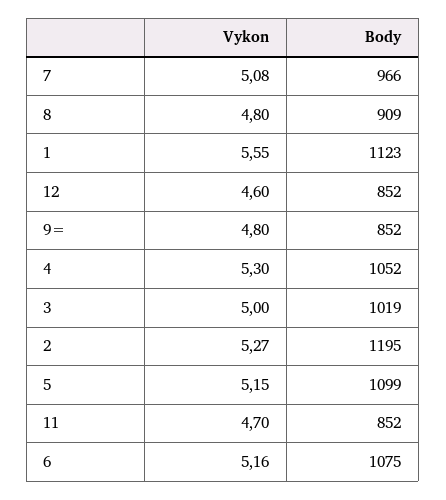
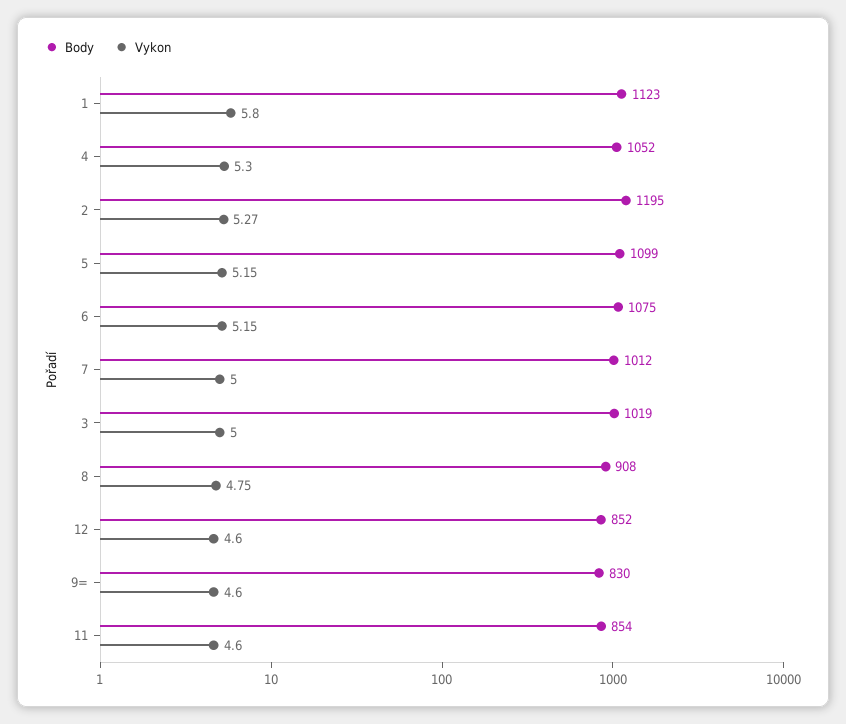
  {
    "Vykon": {
-     "7": 5.08,
+     "7": 5,
-     "8": 4.8,
+     "8": 4.75,
-     "1": 5.55,
+     "1": 5.8,
      "12": 4.6,
-     "9=": 4.8,
+     "9=": 4.6,
      "4": 5.3,
      "3": 5,
      "2": 5.27,
      "5": 5.15,
-     "11": 4.7,
+     "11": 4.6,
-     "6": 5.16
+     "6": 5.15
    },
    "Body": {
-     "7": 966,
+     "7": 1012,
-     "8": 909,
+     "8": 908,
      "1": 1123,
      "12": 852,
-     "9=": 852,
+     "9=": 830,
      "4": 1052,
      "3": 1019,
      "2": 1195,
      "5": 1099,
-     "11": 852,
+     "11": 854,
      "6": 1075
    }
  }

